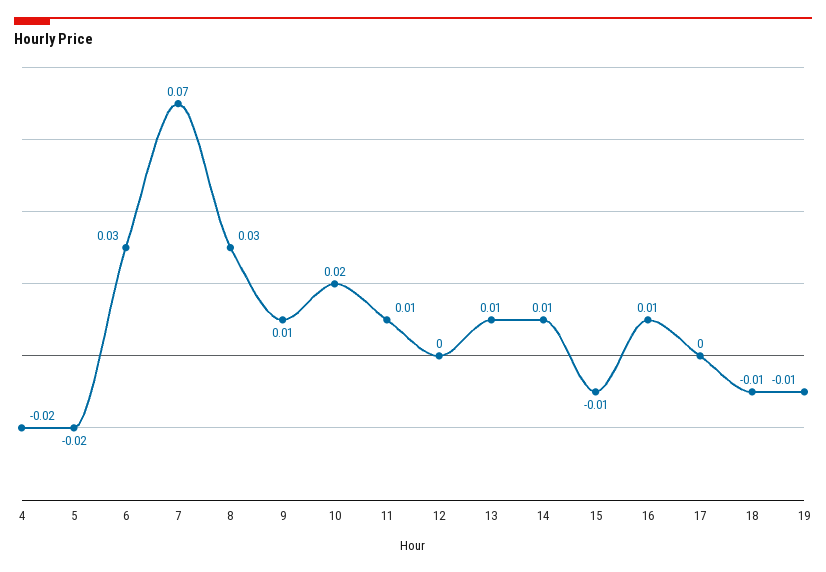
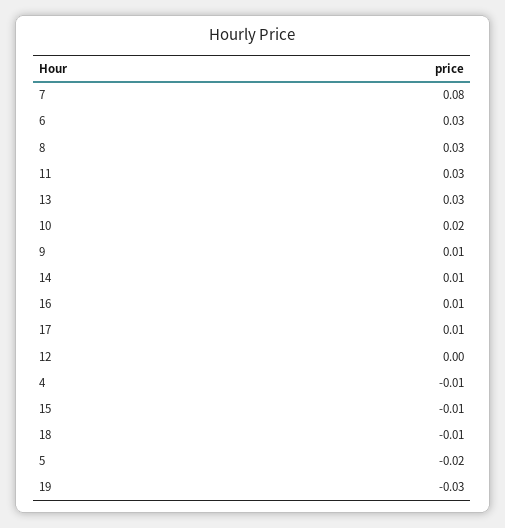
  {
-   "4": -0.02,
+   "4": -0.01,
    "5": -0.02,
    "6": 0.03,
-   "7": 0.07,
+   "7": 0.08,
    "8": 0.03,
    "9": 0.01,
    "10": 0.02,
-   "11": 0.01,
+   "11": 0.03,
    "12": 0,
-   "13": 0.01,
+   "13": 0.03,
    "14": 0.01,
    "15": -0.01,
    "16": 0.01,
-   "17": 0,
+   "17": 0.01,
    "18": -0.01,
-   "19": -0.01
+   "19": -0.03
  }

